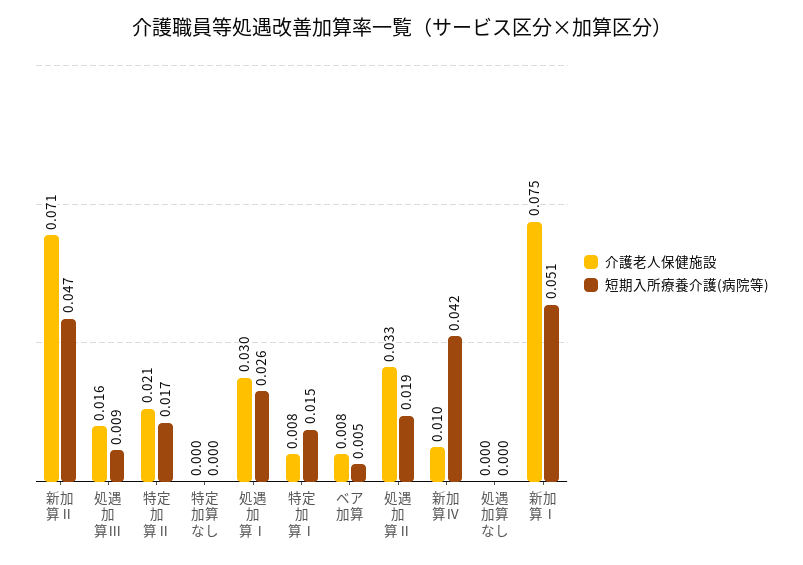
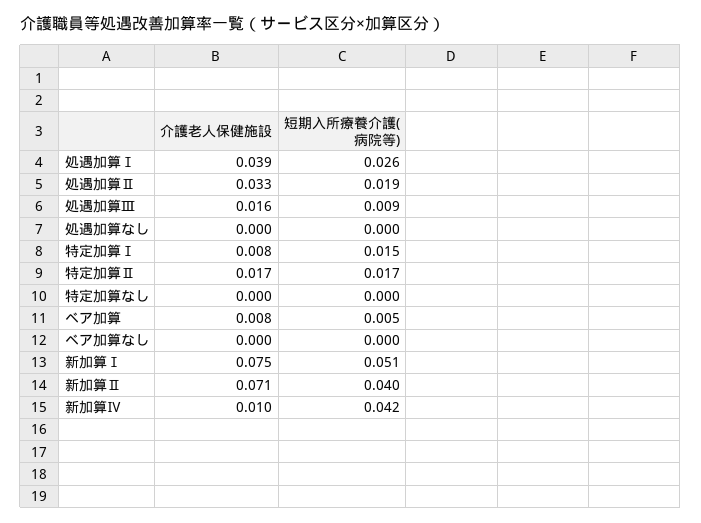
  {
    "介護老人保健施設": {
      "新加算Ⅱ": 0.071,
      "処遇加算Ⅲ": 0.016,
-     "特定加算Ⅱ": 0.021,
+     "特定加算Ⅱ": 0.017,
      "特定加算なし": 0,
-     "処遇加算Ⅰ": 0.03,
+     "処遇加算Ⅰ": 0.039,
      "特定加算Ⅰ": 0.008,
      "ベア加算": 0.008,
      "処遇加算Ⅱ": 0.033,
      "新加算Ⅳ": 0.01,
      "処遇加算なし": 0,
-     "新加算Ⅰ": 0.075
+     "新加算Ⅰ": 0.075,
+     "ベア加算なし": 0
    },
    "短期入所療養介護(病院等)": {
-     "新加算Ⅱ": 0.047,
+     "新加算Ⅱ": 0.04,
      "処遇加算Ⅲ": 0.009,
      "特定加算Ⅱ": 0.017,
      "特定加算なし": 0,
      "処遇加算Ⅰ": 0.026,
      "特定加算Ⅰ": 0.015,
      "ベア加算": 0.005,
      "処遇加算Ⅱ": 0.019,
      "新加算Ⅳ": 0.042,
      "処遇加算なし": 0,
-     "新加算Ⅰ": 0.051
+     "新加算Ⅰ": 0.051,
+     "ベア加算なし": 0
    }
  }

